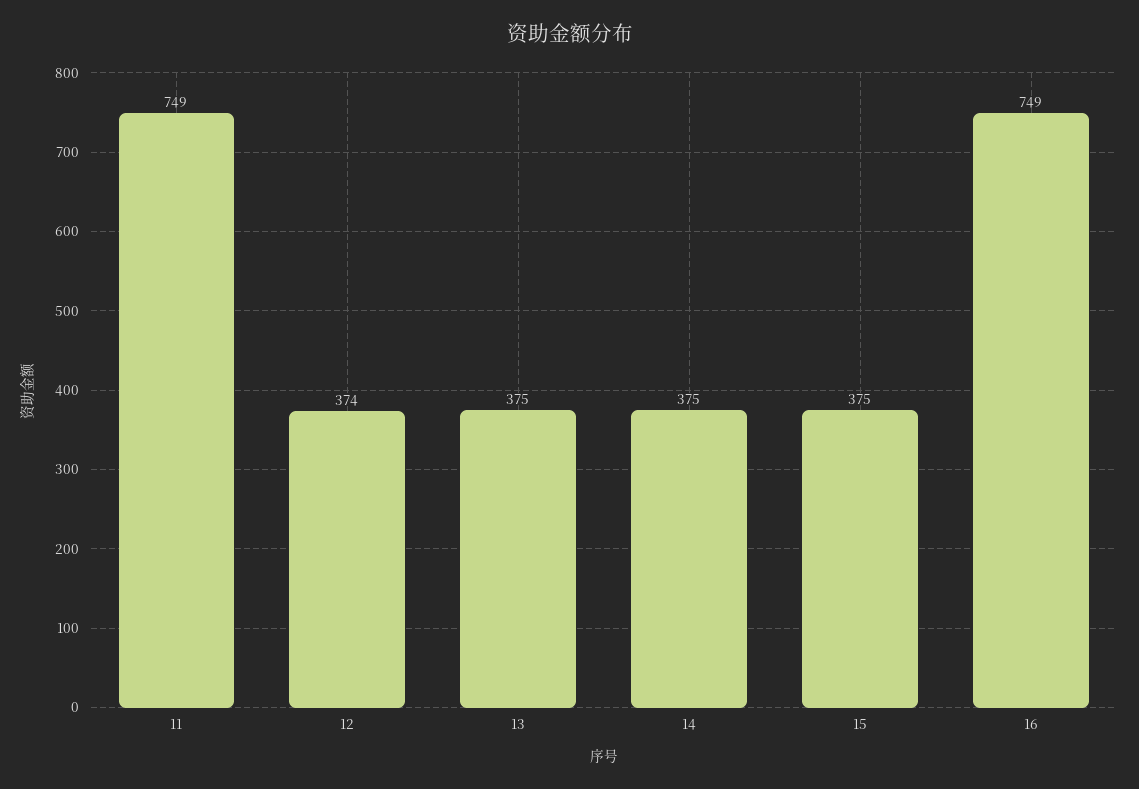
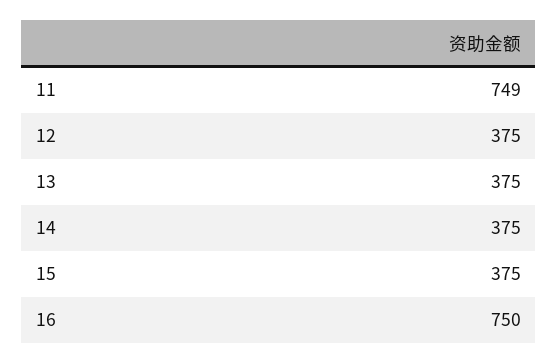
  {
    "11": 749,
-   "12": 374,
+   "12": 375,
    "13": 375,
    "14": 375,
    "15": 375,
-   "16": 749
+   "16": 750
  }

